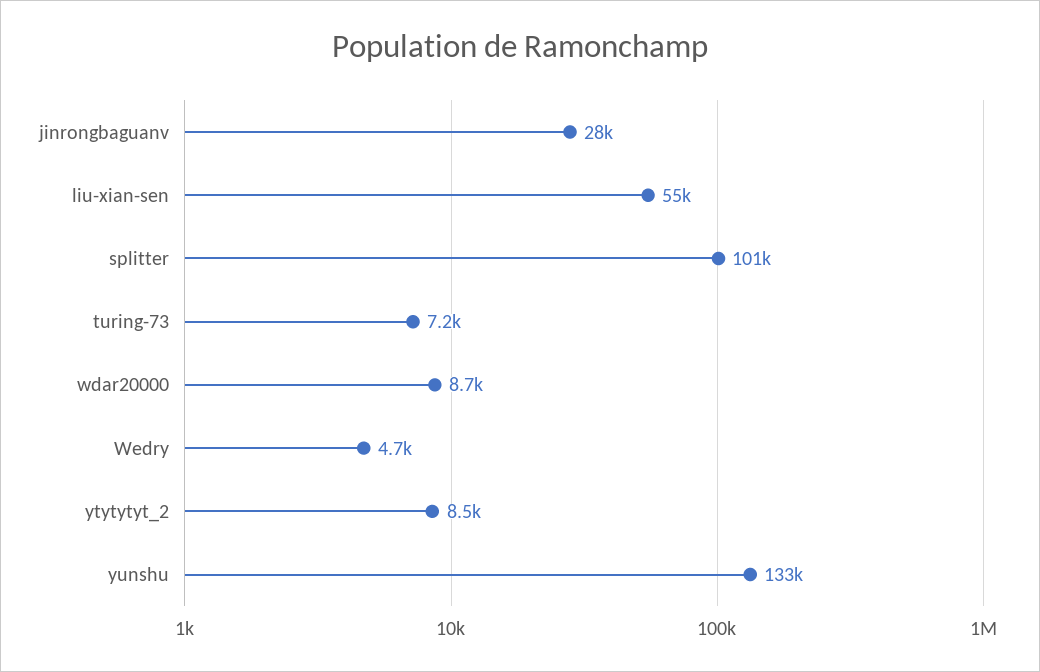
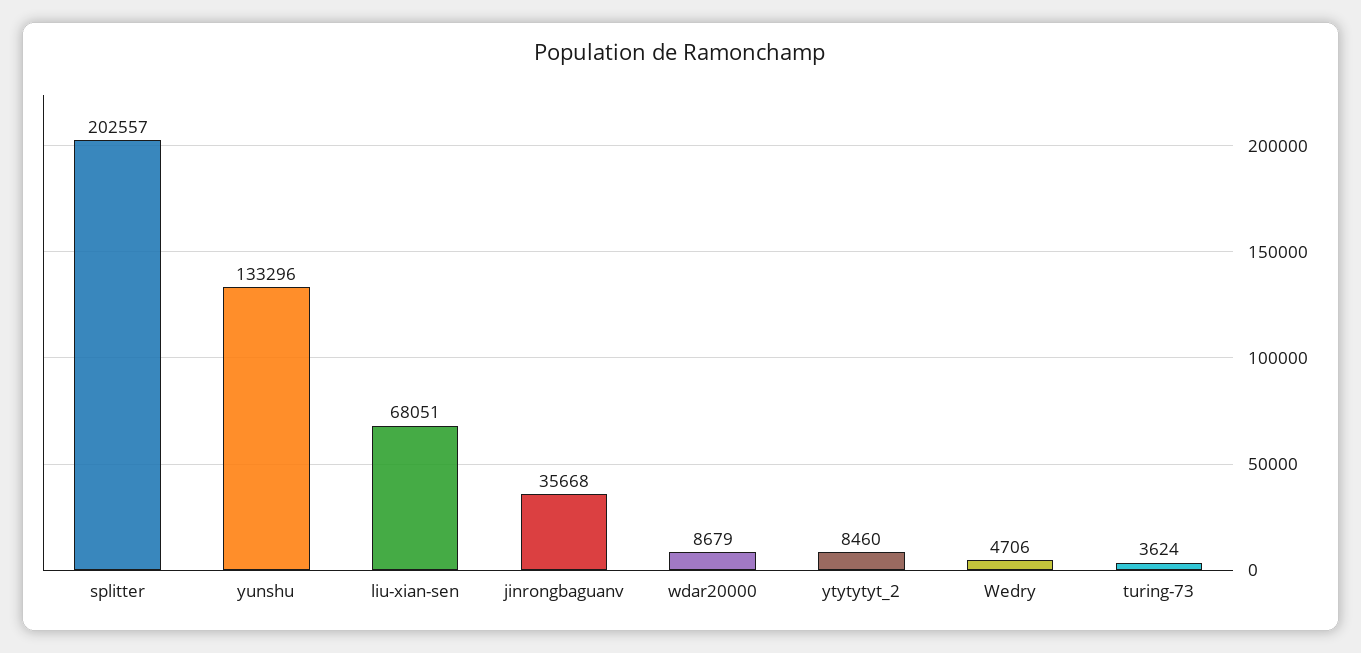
  {
-   "jinrongbaguanv": 28000,
+   "jinrongbaguanv": 35668,
-   "liu-xian-sen": 55000,
+   "liu-xian-sen": 68051,
-   "splitter": 101000,
+   "splitter": 202557,
-   "turing-73": 7200,
+   "turing-73": 3624,
    "wdar20000": 8679,
    "Wedry": 4706,
    "ytytytyt_2": 8460,
    "yunshu": 133296
  }

